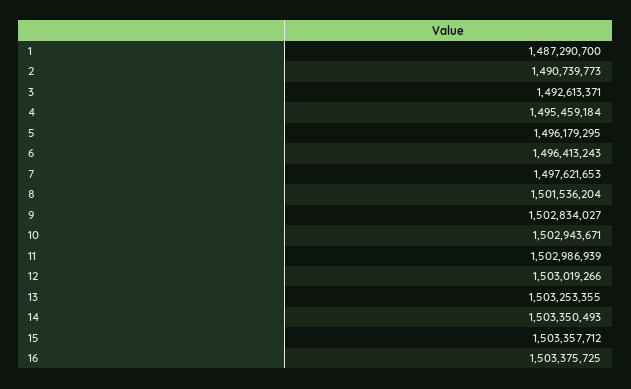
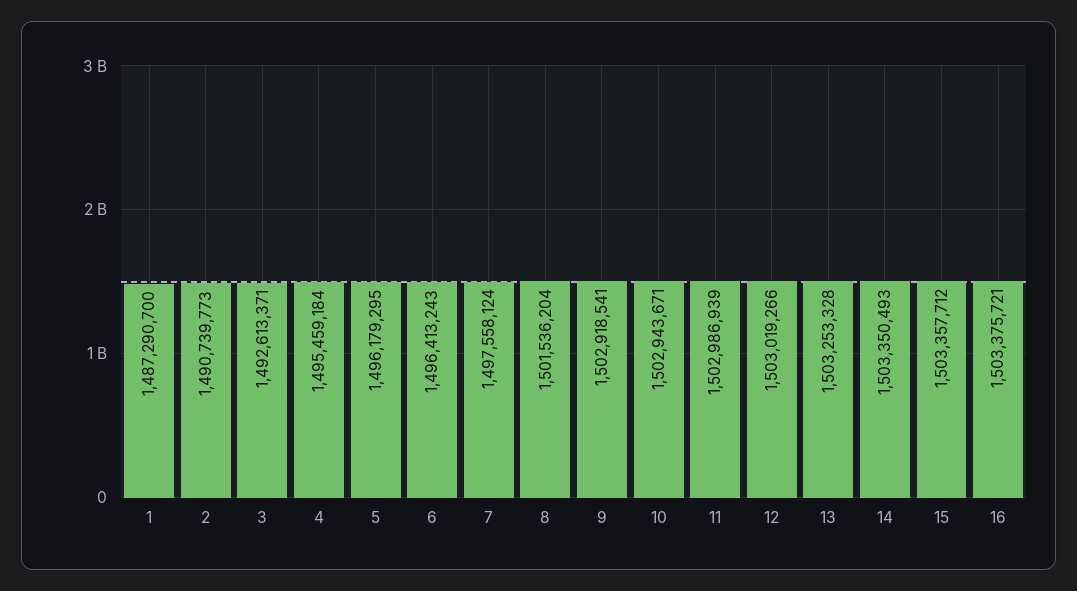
  {
    "1": 1487290700,
    "2": 1490739773,
    "3": 1492613371,
    "4": 1495459184,
    "5": 1496179295,
    "6": 1496413243,
-   "7": 1497621653,
+   "7": 1497558124,
    "8": 1501536204,
-   "9": 1502834027,
+   "9": 1502918541,
    "10": 1502943671,
    "11": 1502986939,
    "12": 1503019266,
-   "13": 1503253355,
+   "13": 1503253328,
    "14": 1503350493,
    "15": 1503357712,
-   "16": 1503375725
+   "16": 1503375721
  }

